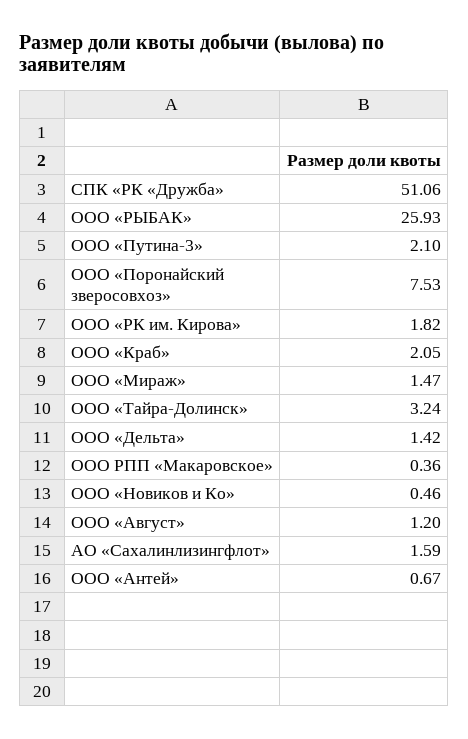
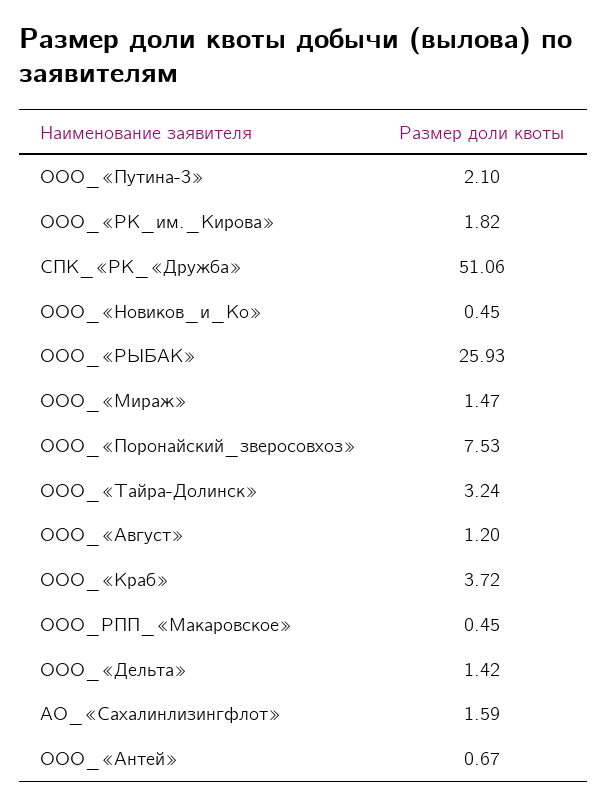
  {
    "СПК «РК «Дружба»": 51.06,
    "ООО «РЫБАК»": 25.93,
    "ООО «Путина-3»": 2.1,
    "ООО «Поронайский зверосовхоз»": 7.53,
    "ООО «РК им. Кирова»": 1.82,
-   "ООО «Краб»": 2.05,
+   "ООО «Краб»": 3.72,
    "ООО «Мираж»": 1.47,
    "ООО «Тайра-Долинск»": 3.24,
    "ООО «Дельта»": 1.42,
-   "ООО РПП «Макаровское»": 0.36,
+   "ООО РПП «Макаровское»": 0.45,
-   "ООО «Новиков и Ко»": 0.46,
+   "ООО «Новиков и Ко»": 0.45,
    "ООО «Август»": 1.2,
    "АО «Сахалинлизингфлот»": 1.59,
    "ООО «Антей»": 0.67
  }

